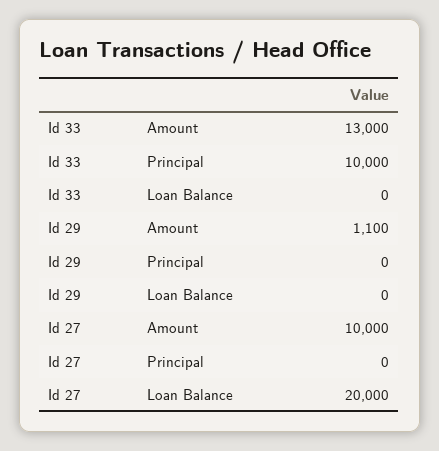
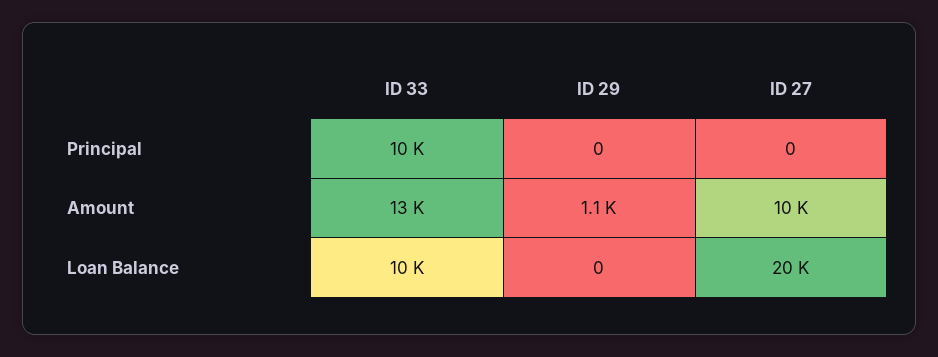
  {
    "Id 33": {
      "Amount": 13000,
      "Principal": 10000,
-     "Loan Balance": 0
+     "Loan Balance": 10000
    },
    "Id 29": {
      "Amount": 1100,
      "Principal": 0,
      "Loan Balance": 0
    },
    "Id 27": {
      "Amount": 10000,
      "Principal": 0,
      "Loan Balance": 20000
    }
  }

